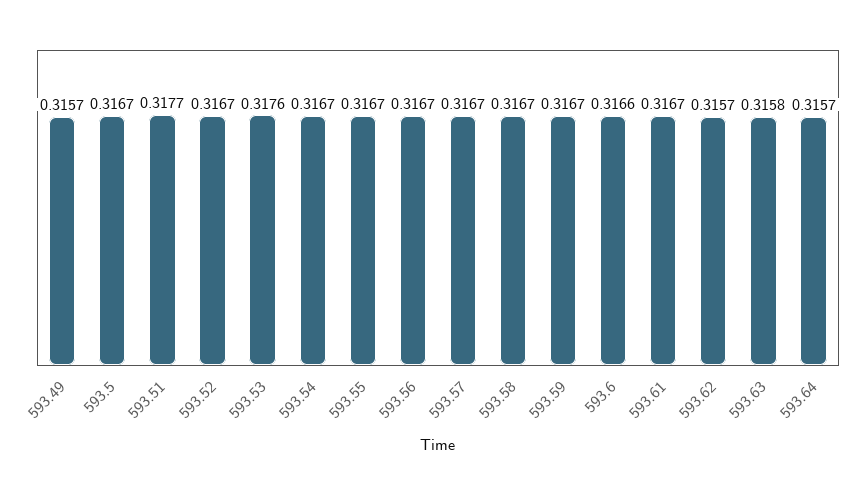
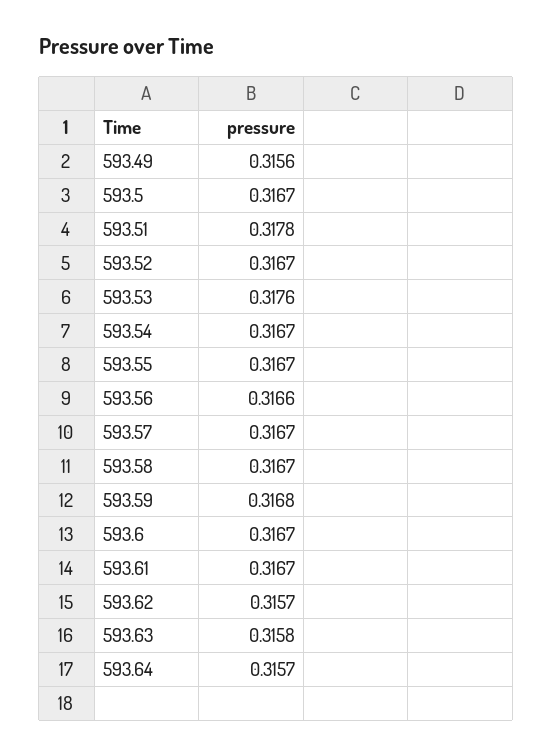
  {
-   "593.49": 0.3157,
+   "593.49": 0.3156,
    "593.5": 0.3167,
-   "593.51": 0.3177,
+   "593.51": 0.3178,
    "593.52": 0.3167,
    "593.53": 0.3176,
    "593.54": 0.3167,
    "593.55": 0.3167,
-   "593.56": 0.3167,
+   "593.56": 0.3166,
    "593.57": 0.3167,
    "593.58": 0.3167,
-   "593.59": 0.3167,
+   "593.59": 0.3168,
-   "593.6": 0.3166,
+   "593.6": 0.3167,
    "593.61": 0.3167,
    "593.62": 0.3157,
    "593.63": 0.3158,
    "593.64": 0.3157
  }

